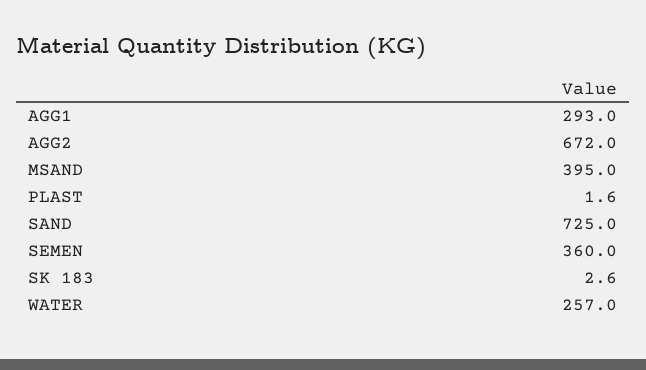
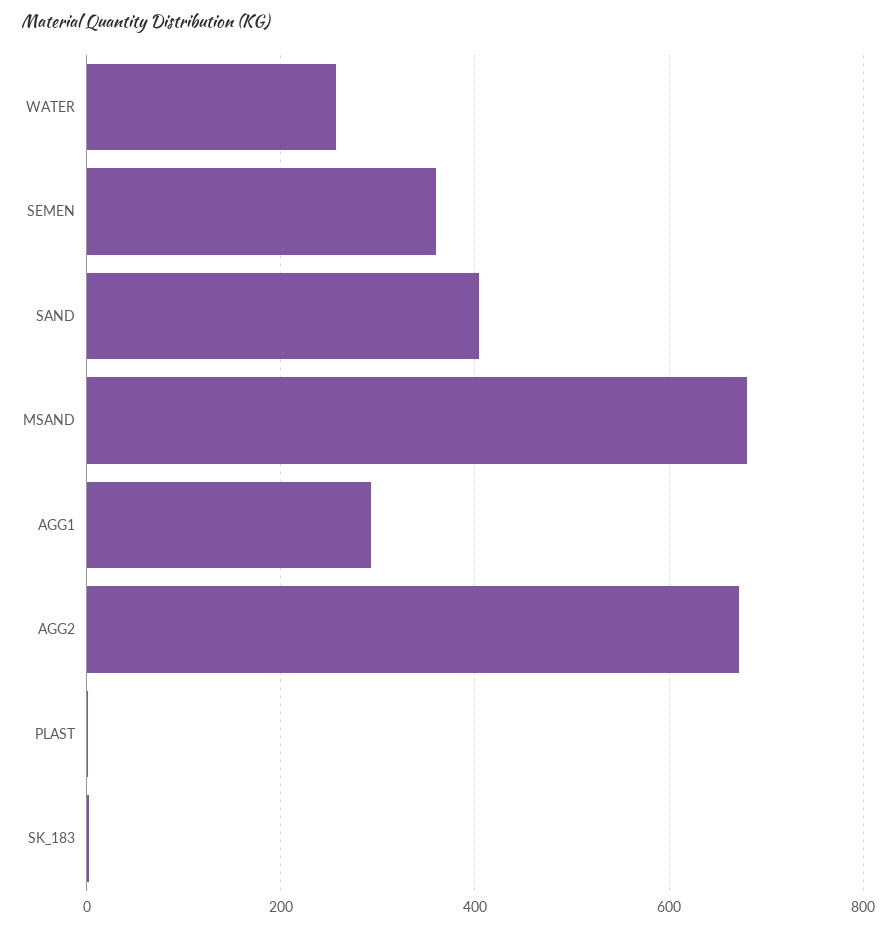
  {
    "AGG1": 293,
    "AGG2": 672,
-   "MSAND": 395,
+   "MSAND": 680,
    "PLAST": 1.6,
-   "SAND": 725,
+   "SAND": 400,
    "SEMEN": 360,
    "SK 183": 2.6,
    "WATER": 257
  }

